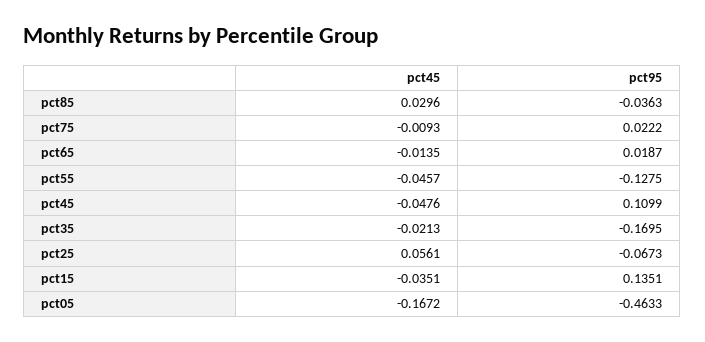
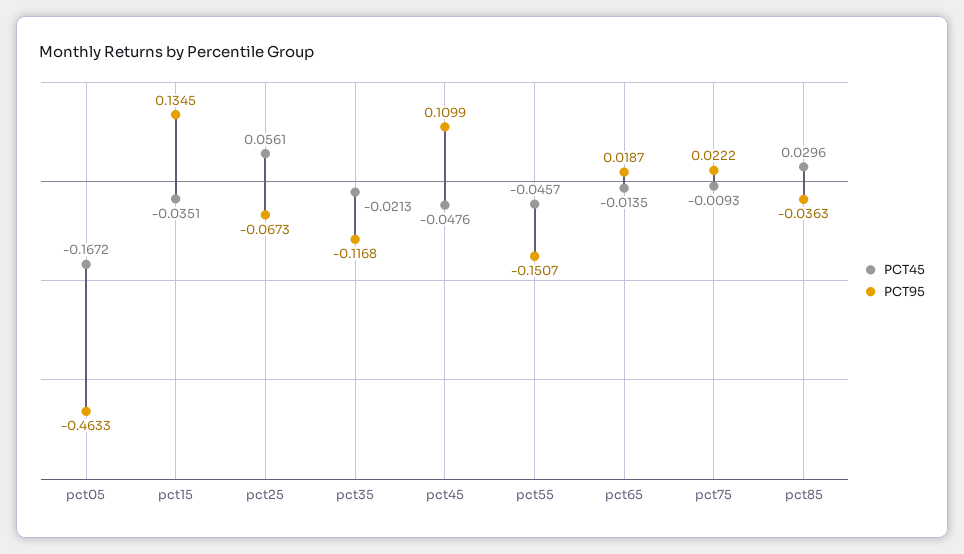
  {
    "pct45": {
      "pct85": 0.0296,
      "pct75": -0.0093,
      "pct65": -0.0135,
      "pct55": -0.0457,
      "pct45": -0.0476,
      "pct35": -0.0213,
      "pct25": 0.0561,
      "pct15": -0.0351,
      "pct05": -0.1672
    },
    "pct95": {
      "pct85": -0.0363,
      "pct75": 0.0222,
      "pct65": 0.0187,
-     "pct55": -0.1275,
+     "pct55": -0.1507,
      "pct45": 0.1099,
-     "pct35": -0.1695,
+     "pct35": -0.1168,
      "pct25": -0.0673,
-     "pct15": 0.1351,
+     "pct15": 0.1345,
      "pct05": -0.4633
    }
  }

